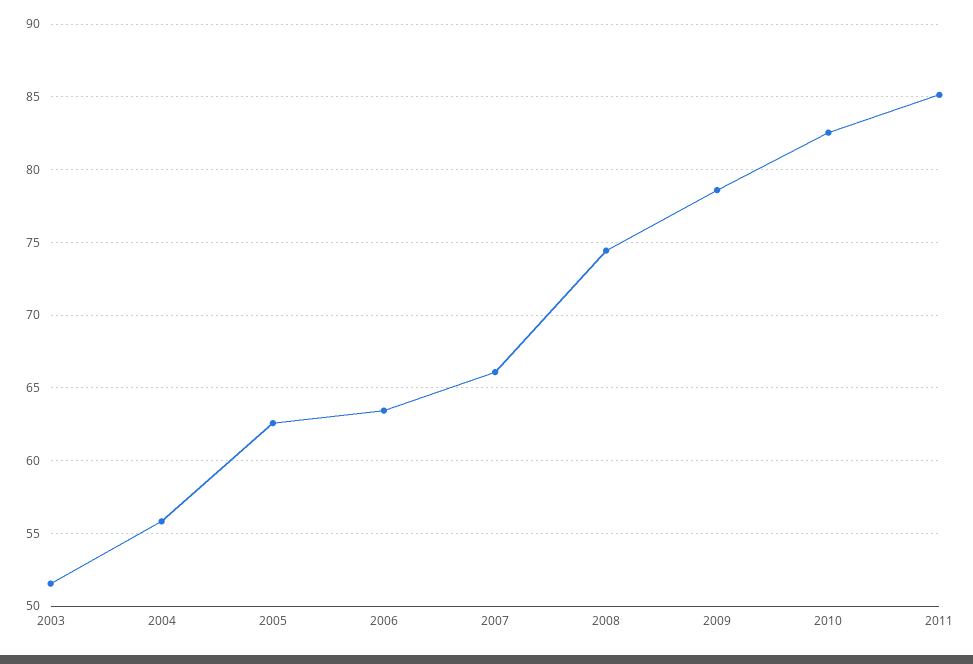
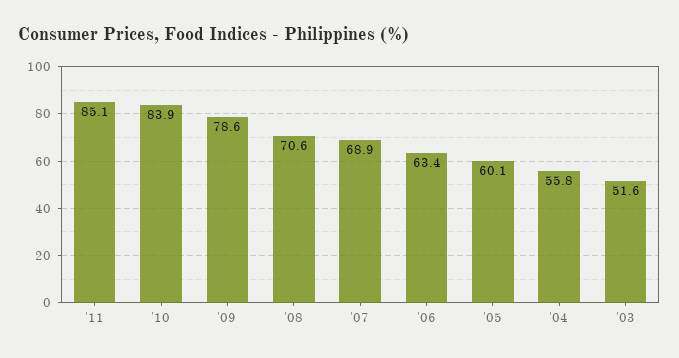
  {
    "2003": 51.6,
    "2004": 55.8,
-   "2005": 62.5,
+   "2005": 60.1,
    "2006": 63.4,
-   "2007": 66,
+   "2007": 68.9,
-   "2008": 74.5,
+   "2008": 70.6,
    "2009": 78.6,
-   "2010": 82.5,
+   "2010": 83.9,
    "2011": 85.1
  }

